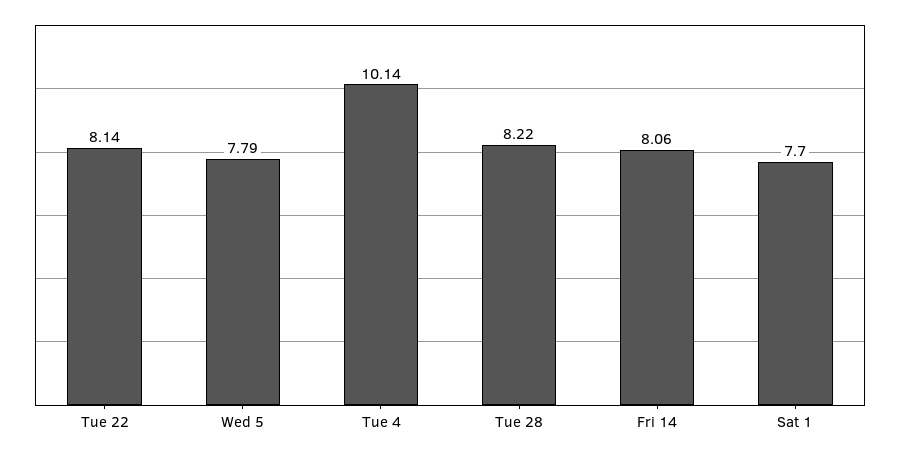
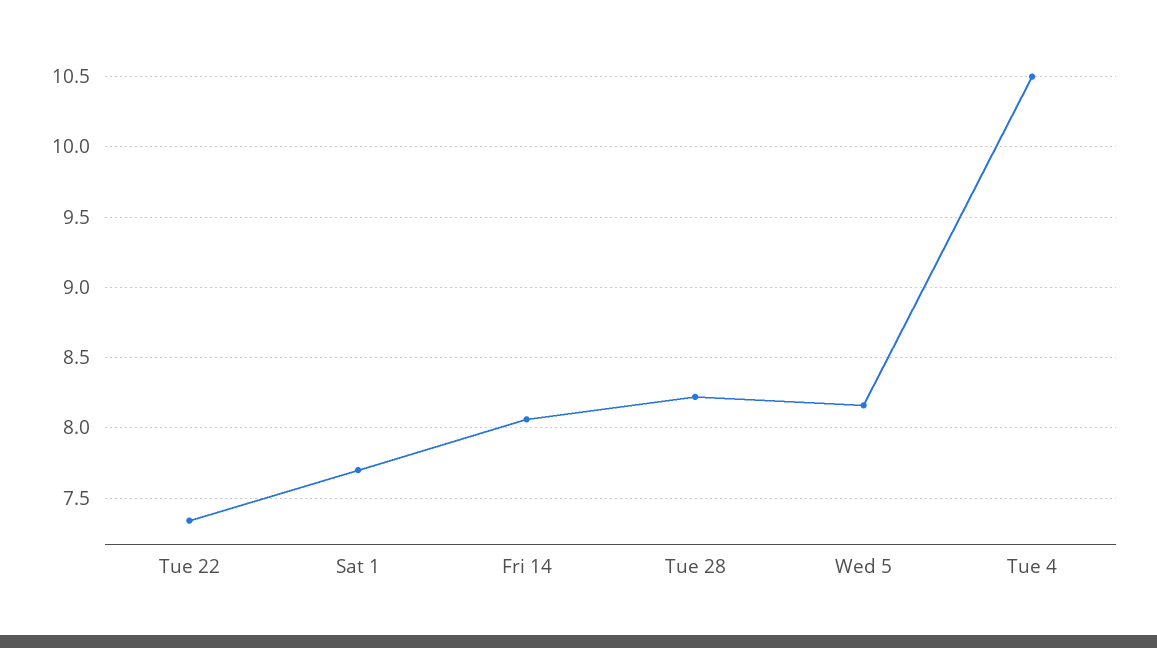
  {
-   "Tue 22": 8.14,
+   "Tue 22": 7.35,
-   "Wed 5": 7.79,
+   "Wed 5": 8.15,
-   "Tue 4": 10.14,
+   "Tue 4": 10.5,
    "Tue 28": 8.22,
    "Fri 14": 8.06,
    "Sat 1": 7.7
  }

